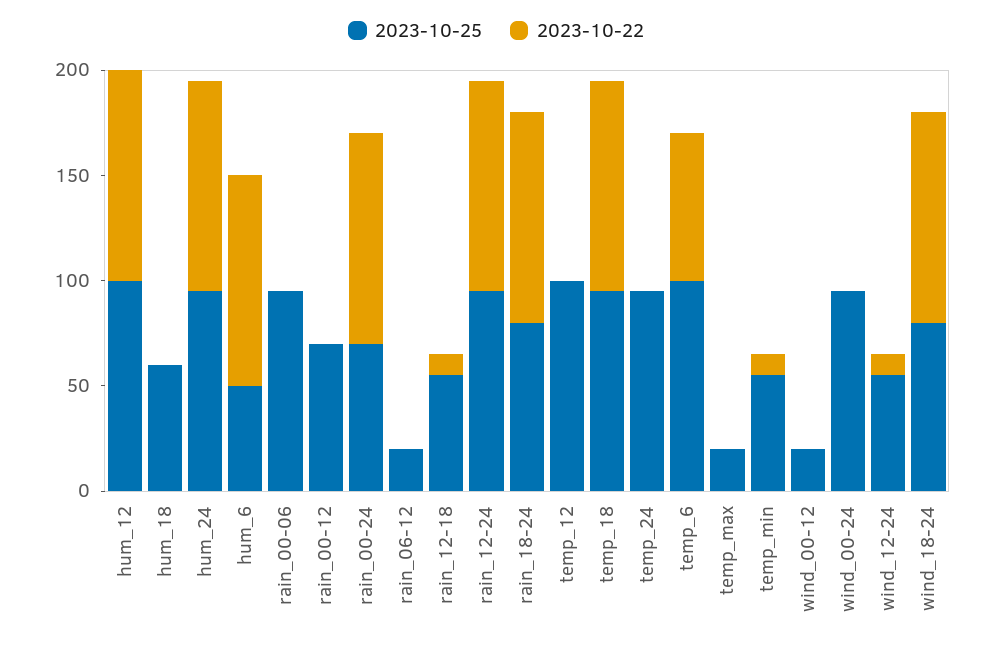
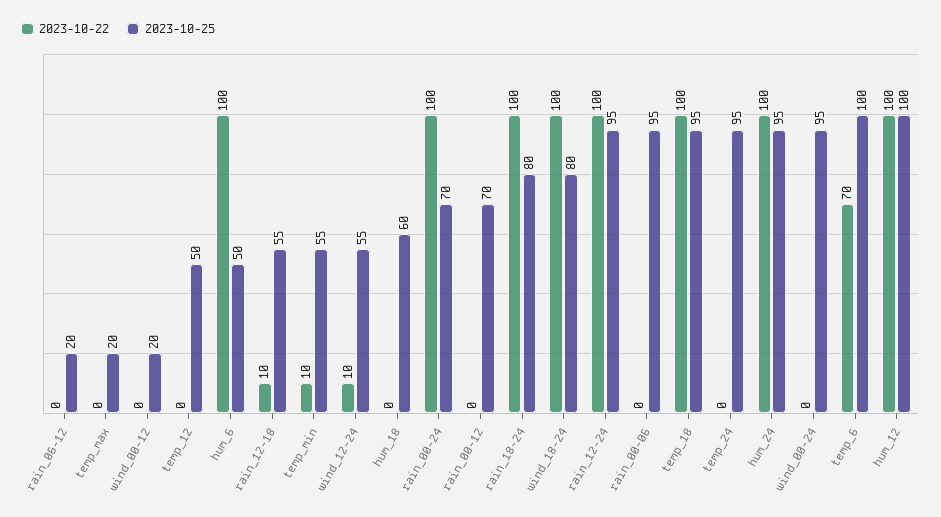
  {
    "2023-10-25": {
      "hum_12": 100,
      "hum_18": 60,
      "hum_24": 95,
      "hum_6": 50,
      "rain_00-06": 95,
      "rain_00-12": 70,
      "rain_00-24": 70,
      "rain_06-12": 20,
      "rain_12-18": 55,
      "rain_12-24": 95,
      "rain_18-24": 80,
-     "temp_12": 100,
+     "temp_12": 50,
      "temp_18": 95,
      "temp_24": 95,
      "temp_6": 100,
      "temp_max": 20,
      "temp_min": 55,
      "wind_00-12": 20,
      "wind_00-24": 95,
      "wind_12-24": 55,
      "wind_18-24": 80
    },
    "2023-10-22": {
      "hum_12": 100,
      "hum_18": 0,
      "hum_24": 100,
      "hum_6": 100,
      "rain_00-06": 0,
      "rain_00-12": 0,
      "rain_00-24": 100,
      "rain_06-12": 0,
      "rain_12-18": 10,
      "rain_12-24": 100,
      "rain_18-24": 100,
      "temp_12": 0,
      "temp_18": 100,
      "temp_24": 0,
      "temp_6": 70,
      "temp_max": 0,
      "temp_min": 10,
      "wind_00-12": 0,
      "wind_00-24": 0,
      "wind_12-24": 10,
      "wind_18-24": 100
    }
  }

